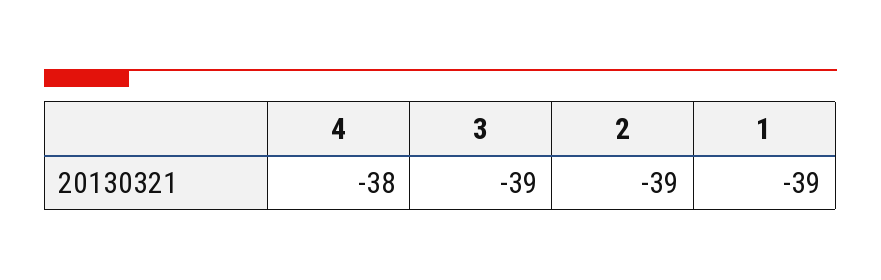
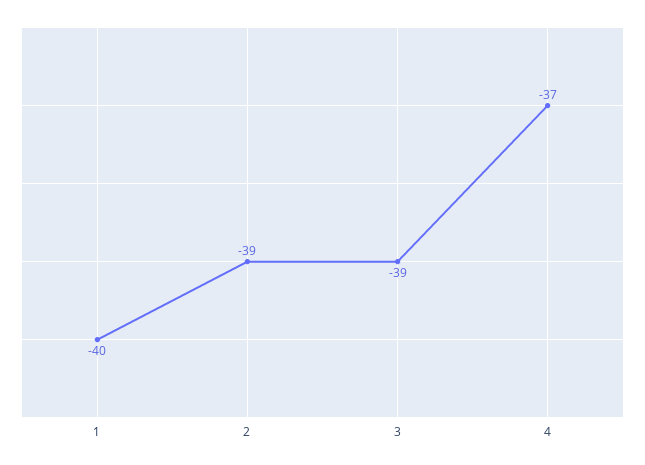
  {
-   "4": -38,
+   "4": -37,
    "3": -39,
    "2": -39,
-   "1": -39
+   "1": -40
  }

